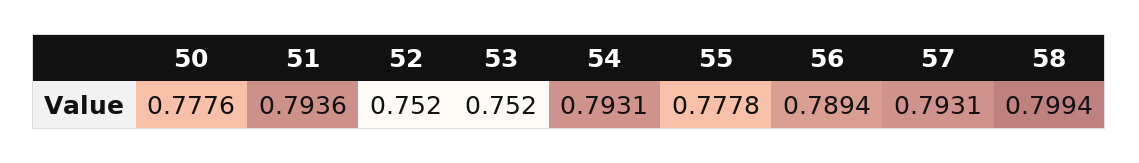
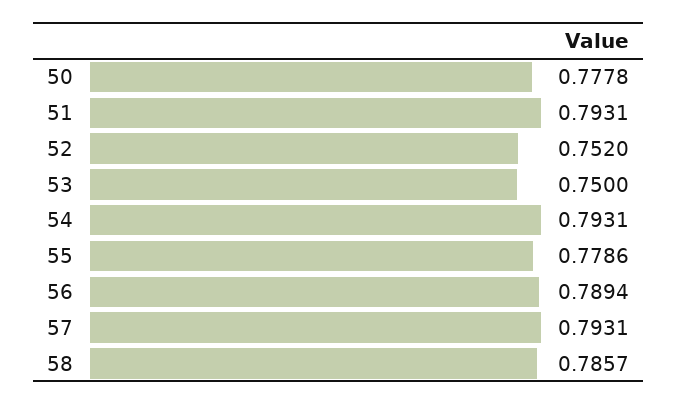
  {
-   "50": 0.7776,
+   "50": 0.7778,
-   "51": 0.7936,
+   "51": 0.7931,
    "52": 0.752,
-   "53": 0.752,
+   "53": 0.75,
    "54": 0.7931,
-   "55": 0.7778,
+   "55": 0.7786,
    "56": 0.7894,
    "57": 0.7931,
-   "58": 0.7994
+   "58": 0.7857
  }

